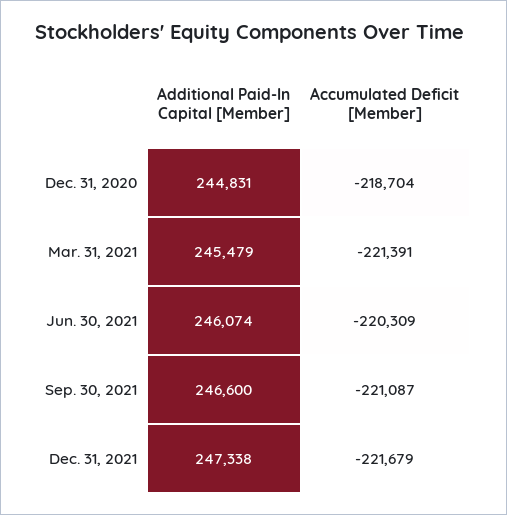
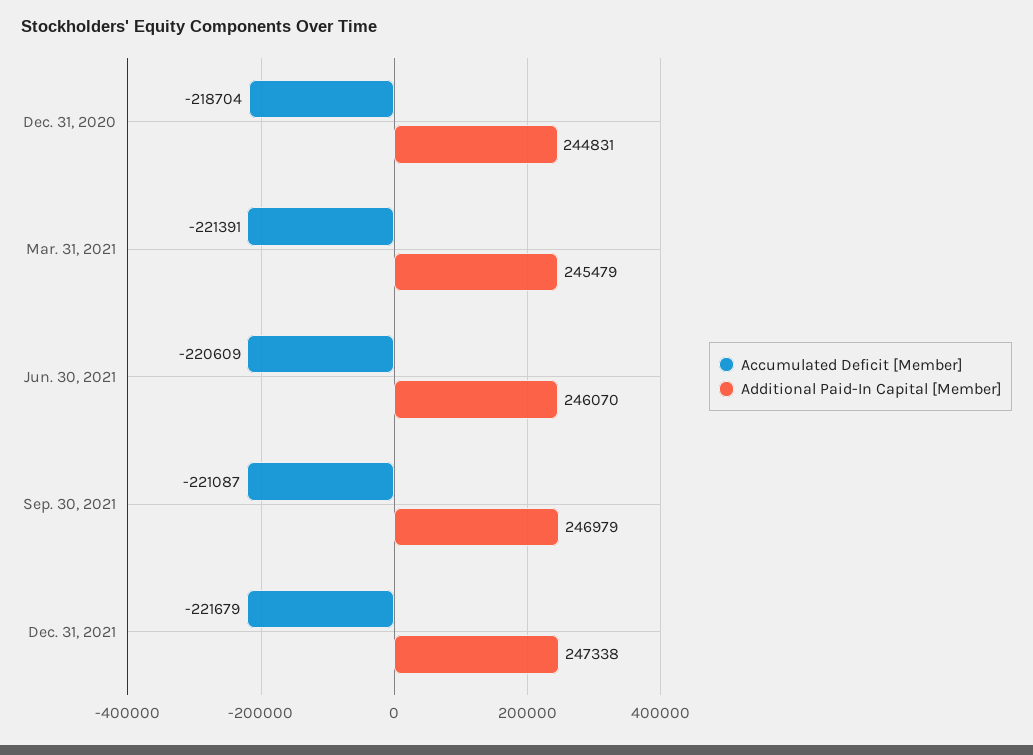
  {
    "Additional Paid-In Capital [Member]": {
      "Dec. 31, 2020": 244831,
      "Mar. 31, 2021": 245479,
-     "Jun. 30, 2021": 246074,
+     "Jun. 30, 2021": 246070,
-     "Sep. 30, 2021": 246600,
+     "Sep. 30, 2021": 246979,
      "Dec. 31, 2021": 247338
    },
    "Accumulated Deficit [Member]": {
      "Dec. 31, 2020": -218704,
      "Mar. 31, 2021": -221391,
-     "Jun. 30, 2021": -220309,
+     "Jun. 30, 2021": -220609,
      "Sep. 30, 2021": -221087,
      "Dec. 31, 2021": -221679
    }
  }

